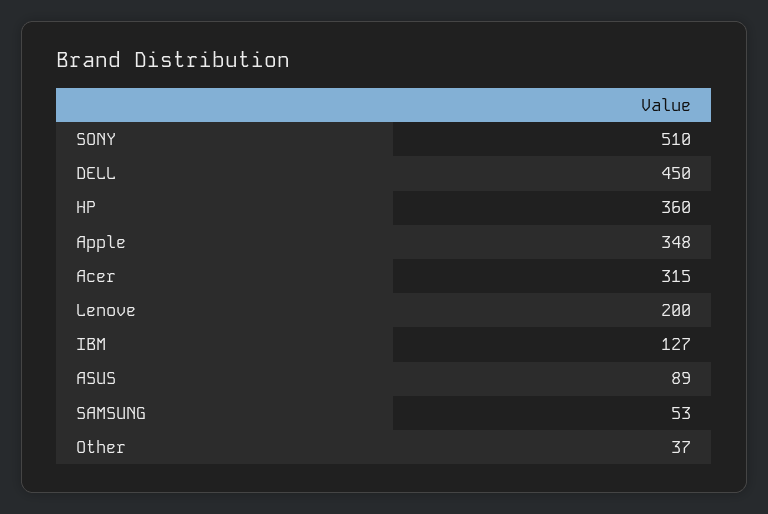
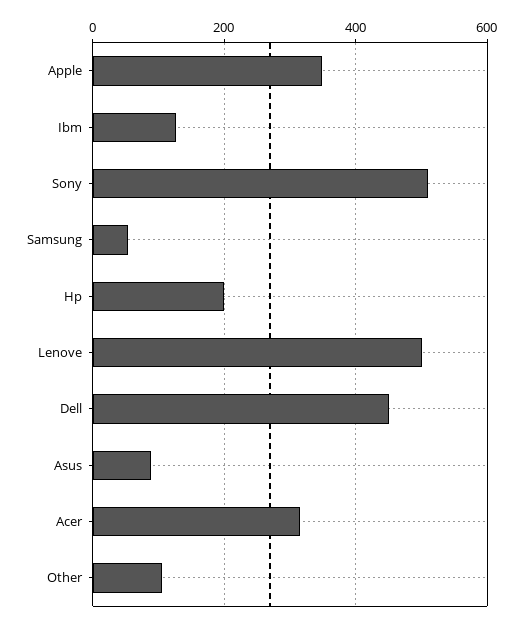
  {
    "SONY": 510,
    "DELL": 450,
-   "HP": 360,
+   "HP": 200,
    "Apple": 348,
    "Acer": 315,
-   "Lenove": 200,
+   "Lenove": 500,
    "IBM": 127,
    "ASUS": 89,
    "SAMSUNG": 53,
-   "Other": 37
+   "Other": 100
  }

